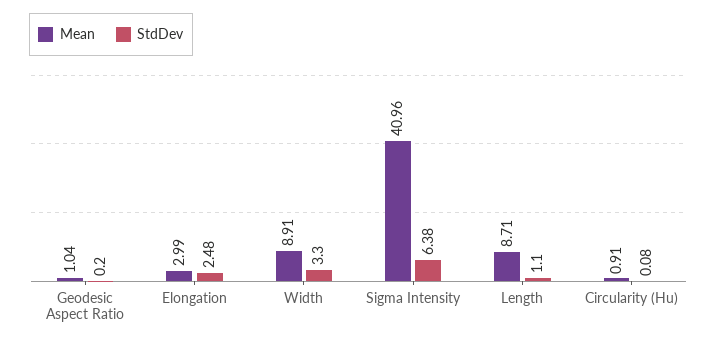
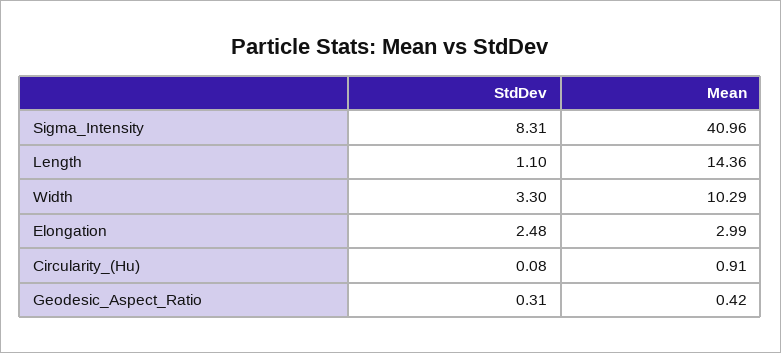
  {
    "Mean": {
-     "Geodesic Aspect Ratio": 1.04,
+     "Geodesic Aspect Ratio": 0.42,
      "Elongation": 2.99,
-     "Width": 8.91,
+     "Width": 10.29,
      "Sigma Intensity": 40.96,
-     "Length": 8.71,
+     "Length": 14.36,
      "Circularity (Hu)": 0.91
    },
    "StdDev": {
-     "Geodesic Aspect Ratio": 0.2,
+     "Geodesic Aspect Ratio": 0.31,
      "Elongation": 2.48,
      "Width": 3.3,
-     "Sigma Intensity": 6.38,
+     "Sigma Intensity": 8.31,
      "Length": 1.1,
      "Circularity (Hu)": 0.08
    }
  }

